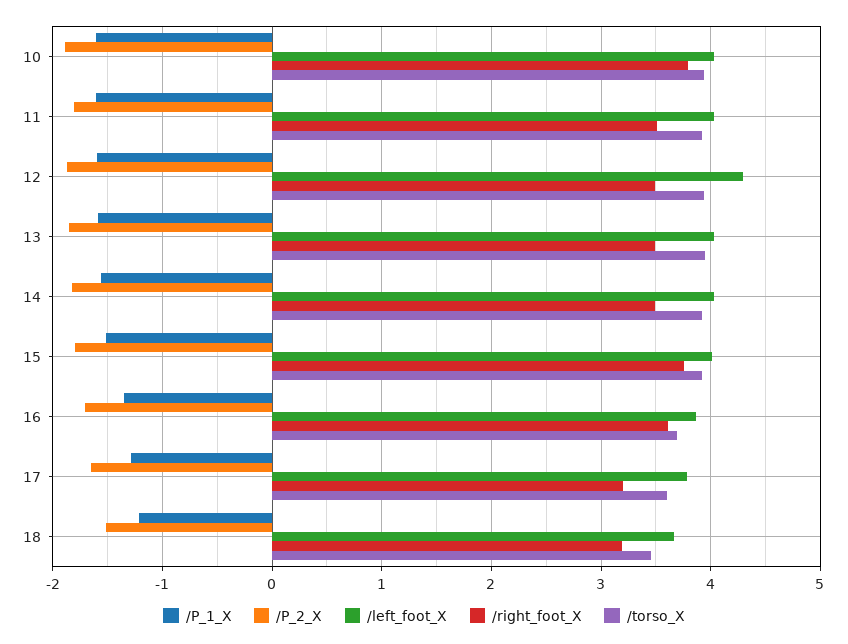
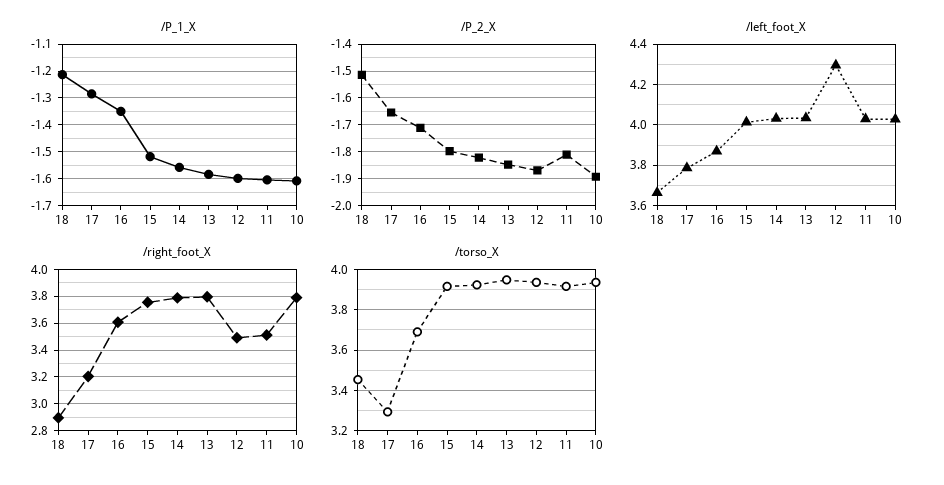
  {
    "/P_1_X": {
      "10": -1.6,
      "11": -1.6,
      "12": -1.6,
      "13": -1.575,
      "14": -1.55,
      "15": -1.525,
      "16": -1.35,
      "17": -1.275,
      "18": -1.225
    },
    "/P_2_X": {
      "10": -1.9,
      "11": -1.8,
      "12": -1.875,
      "13": -1.85,
      "14": -1.825,
      "15": -1.8,
      "16": -1.7,
      "17": -1.65,
      "18": -1.525
    },
    "/left_foot_X": {
      "10": 4.05,
      "11": 4.05,
      "12": 4.3,
      "13": 4.05,
      "14": 4.05,
      "15": 4,
      "16": 3.85,
      "17": 3.8,
      "18": 3.65
    },
    "/right_foot_X": {
      "10": 3.8,
      "11": 3.5,
      "12": 3.5,
-     "13": 3.5,
+     "13": 3.8,
-     "14": 3.5,
+     "14": 3.8,
      "15": 3.75,
      "16": 3.6,
      "17": 3.2,
-     "18": 3.2
+     "18": 2.9
    },
    "/torso_X": {
      "10": 3.95,
      "11": 3.9,
      "12": 3.95,
      "13": 3.95,
      "14": 3.9,
      "15": 3.9,
      "16": 3.7,
-     "17": 3.6,
+     "17": 3.3,
      "18": 3.45
    }
  }

